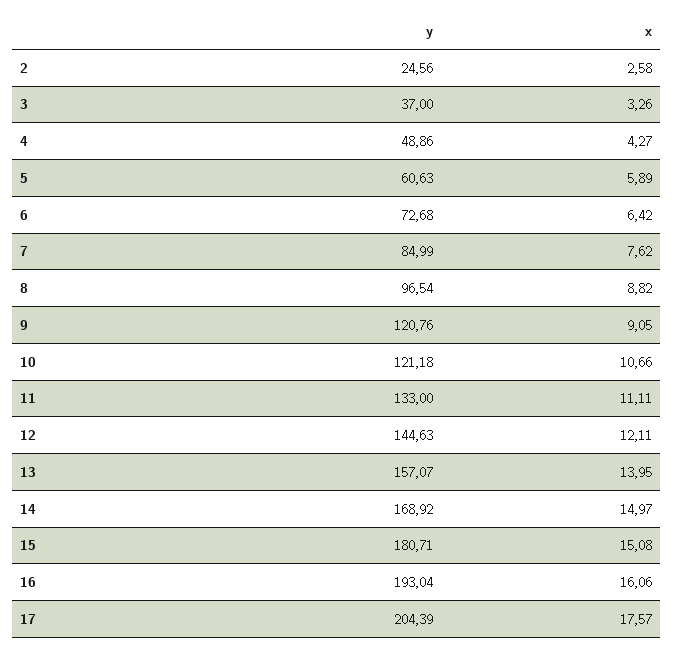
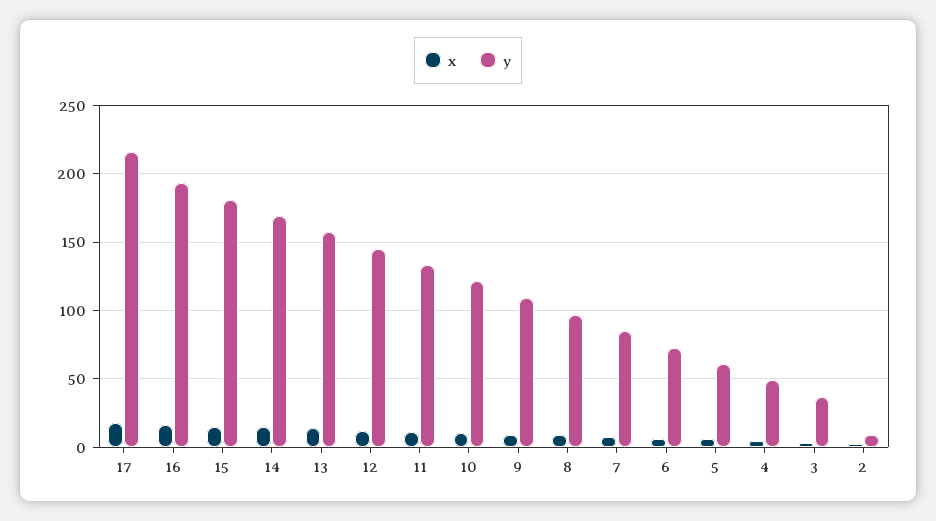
  {
    "y": {
-     "2": 24.56,
+     "2": 10,
      "3": 37,
      "4": 48.86,
      "5": 60.63,
      "6": 72.68,
      "7": 84.99,
      "8": 96.54,
-     "9": 120.76,
+     "9": 110,
      "10": 121.18,
      "11": 133,
      "12": 144.63,
      "13": 157.07,
      "14": 168.92,
      "15": 180.71,
      "16": 193.04,
-     "17": 204.39
+     "17": 215
    },
    "x": {
      "2": 2.58,
      "3": 3.26,
      "4": 4.27,
      "5": 5.89,
      "6": 6.42,
      "7": 7.62,
      "8": 8.82,
      "9": 9.05,
      "10": 10.66,
      "11": 11.11,
      "12": 12.11,
      "13": 13.95,
      "14": 14.97,
      "15": 15.08,
      "16": 16.06,
      "17": 17.57
    }
  }

